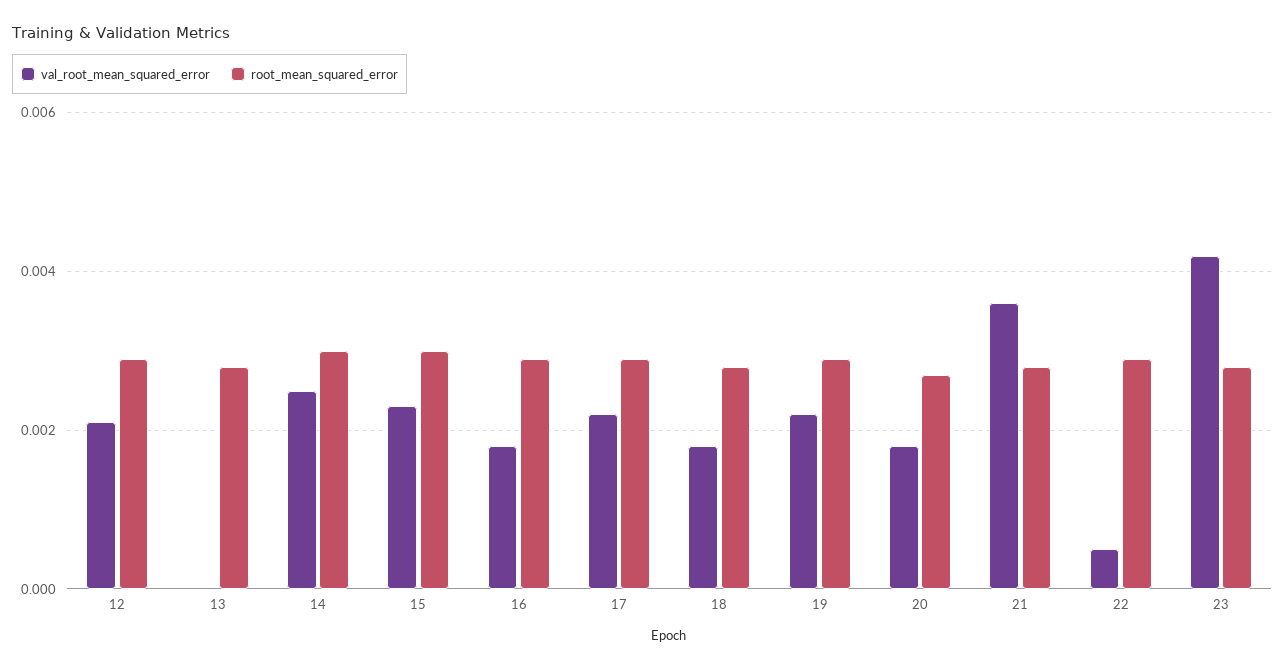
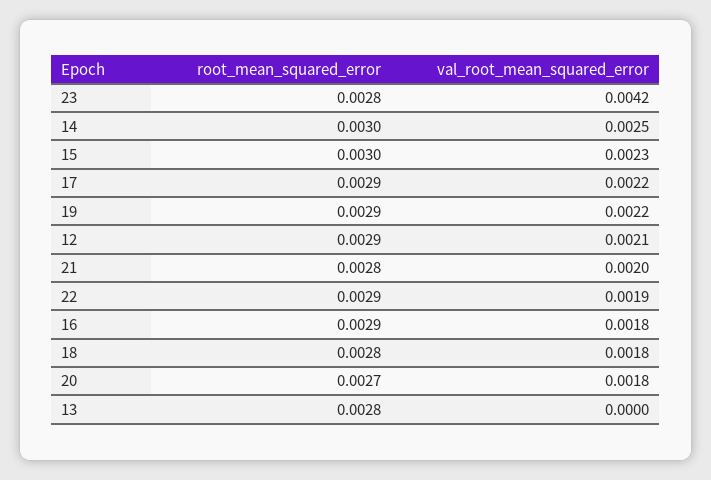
  {
    "val_root_mean_squared_error": {
      "12": 0.0021,
      "13": 0,
      "14": 0.0025,
      "15": 0.0023,
      "16": 0.0018,
      "17": 0.0022,
      "18": 0.0018,
      "19": 0.0022,
      "20": 0.0018,
-     "21": 0.0035,
+     "21": 0.002,
-     "22": 0.0005,
+     "22": 0.0019,
      "23": 0.0042
    },
    "root_mean_squared_error": {
      "12": 0.0029,
      "13": 0.0028,
      "14": 0.003,
      "15": 0.003,
      "16": 0.0029,
      "17": 0.0029,
      "18": 0.0028,
      "19": 0.0029,
      "20": 0.0027,
      "21": 0.0028,
      "22": 0.0029,
      "23": 0.0028
    }
  }

